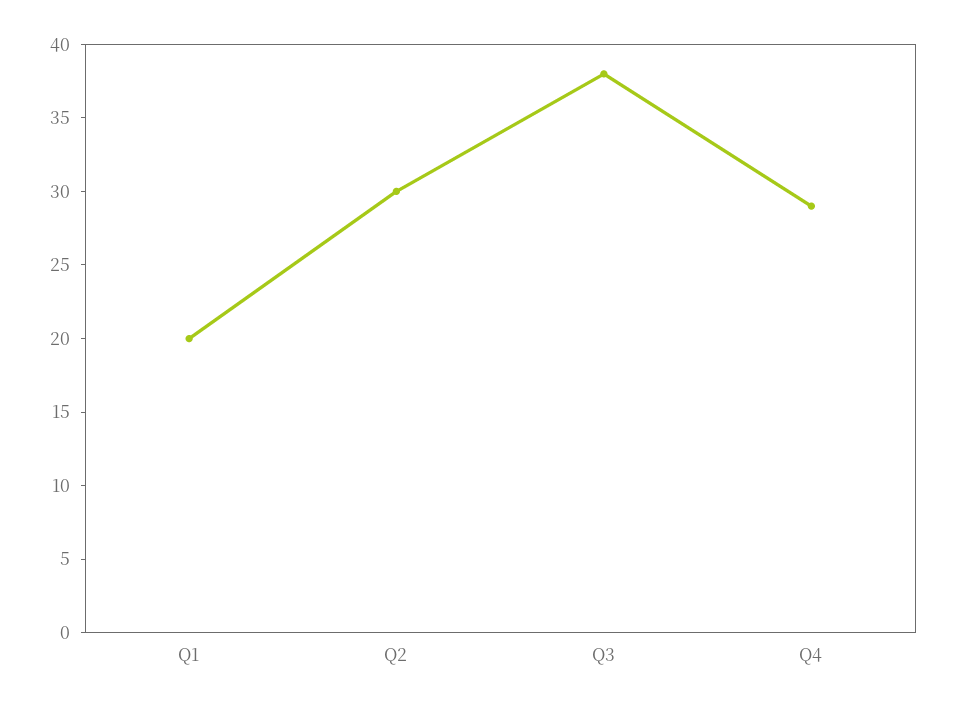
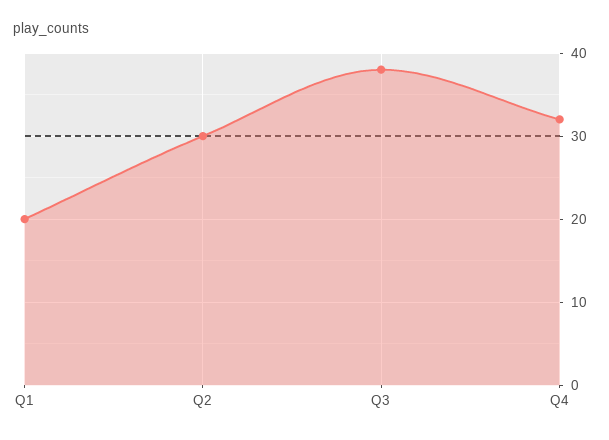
  {
    "Q1": 20,
    "Q2": 30,
    "Q3": 38,
-   "Q4": 29
+   "Q4": 32
  }

